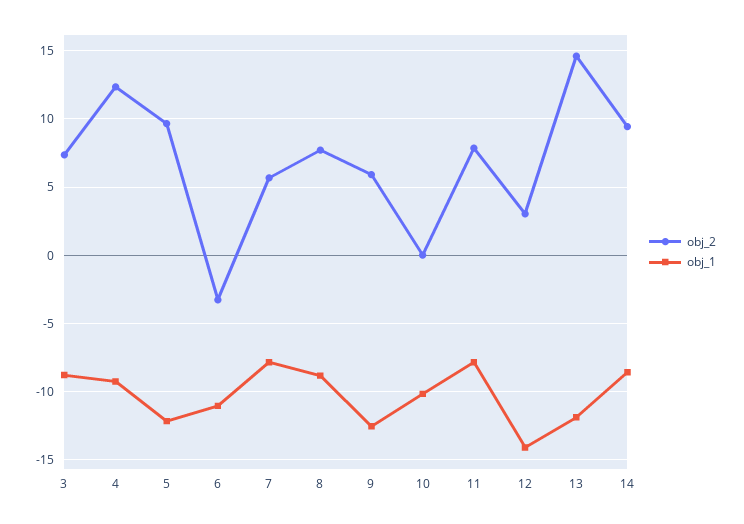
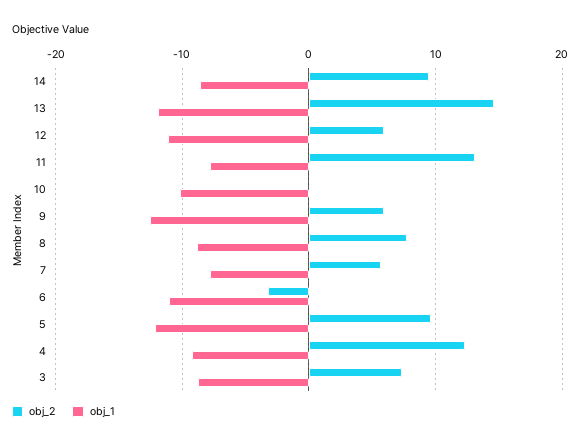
  {
    "obj_2": {
      "3": 7.5,
      "4": 12.5,
      "5": 9.5,
      "6": -3.5,
      "7": 5.5,
      "8": 7.5,
      "9": 6,
      "10": 0,
-     "11": 8,
+     "11": 13,
-     "12": 3,
+     "12": 6,
      "13": 14.5,
      "14": 9.5
    },
    "obj_1": {
      "3": -9,
      "4": -9.5,
      "5": -12,
      "6": -11,
      "7": -8,
      "8": -9,
      "9": -12.5,
      "10": -10,
      "11": -8,
-     "12": -14,
+     "12": -11,
      "13": -12,
      "14": -8.5
    }
  }

